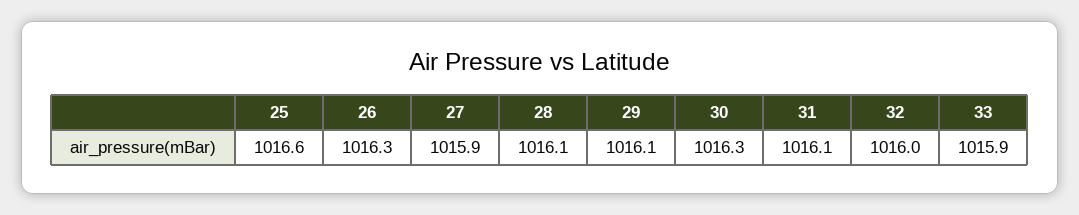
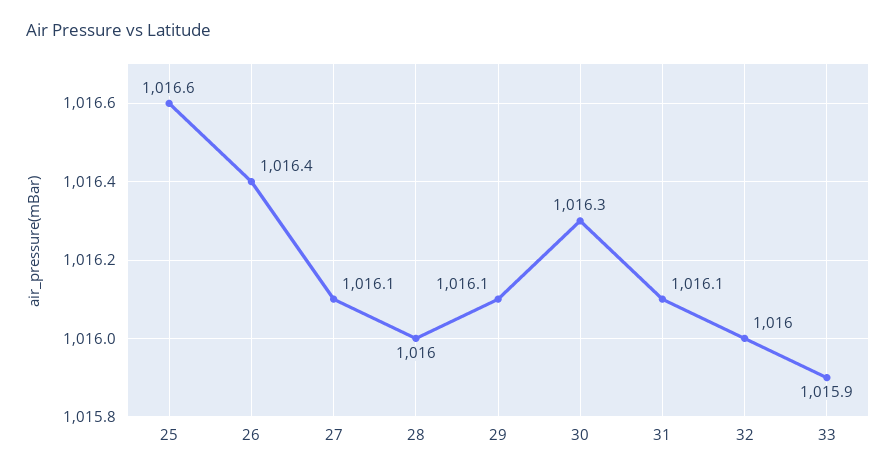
  {
    "25": 1016.6,
-   "26": 1016.3,
+   "26": 1016.4,
-   "27": 1015.9,
+   "27": 1016.1,
-   "28": 1016.1,
+   "28": 1016,
    "29": 1016.1,
    "30": 1016.3,
    "31": 1016.1,
    "32": 1016,
    "33": 1015.9
  }

